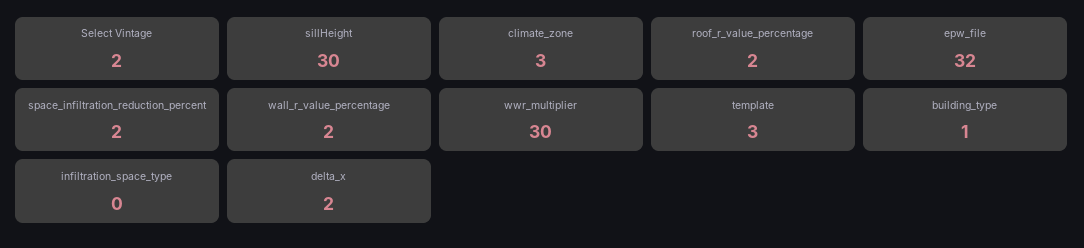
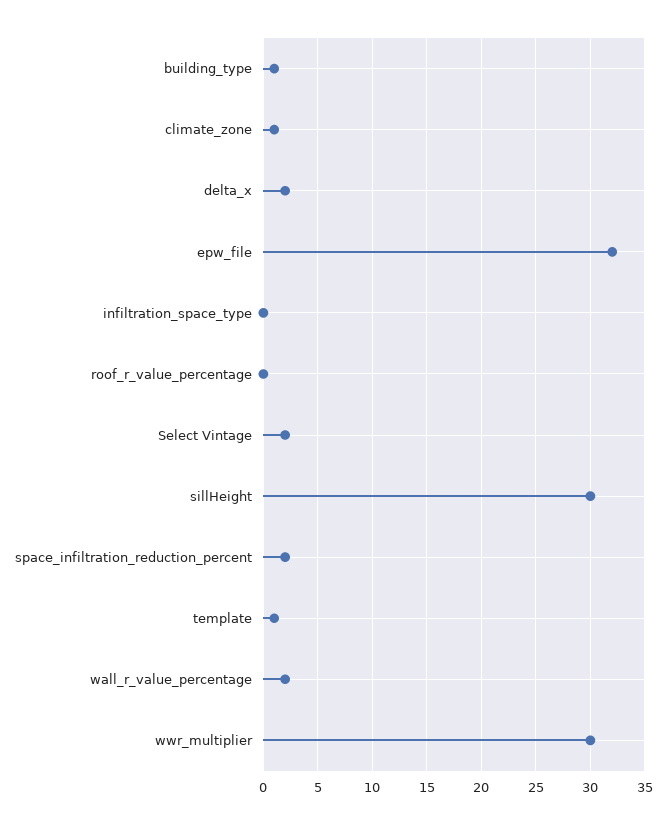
  {
    "Select Vintage": 2,
    "sillHeight": 30,
-   "climate_zone": 3,
+   "climate_zone": 1,
-   "roof_r_value_percentage": 2,
+   "roof_r_value_percentage": 0,
    "epw_file": 32,
    "space_infiltration_reduction_percent": 2,
    "wall_r_value_percentage": 2,
    "wwr_multiplier": 30,
-   "template": 3,
+   "template": 1,
    "building_type": 1,
    "infiltration_space_type": 0,
    "delta_x": 2
  }

